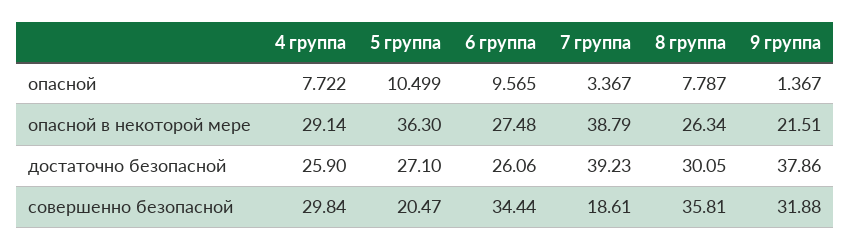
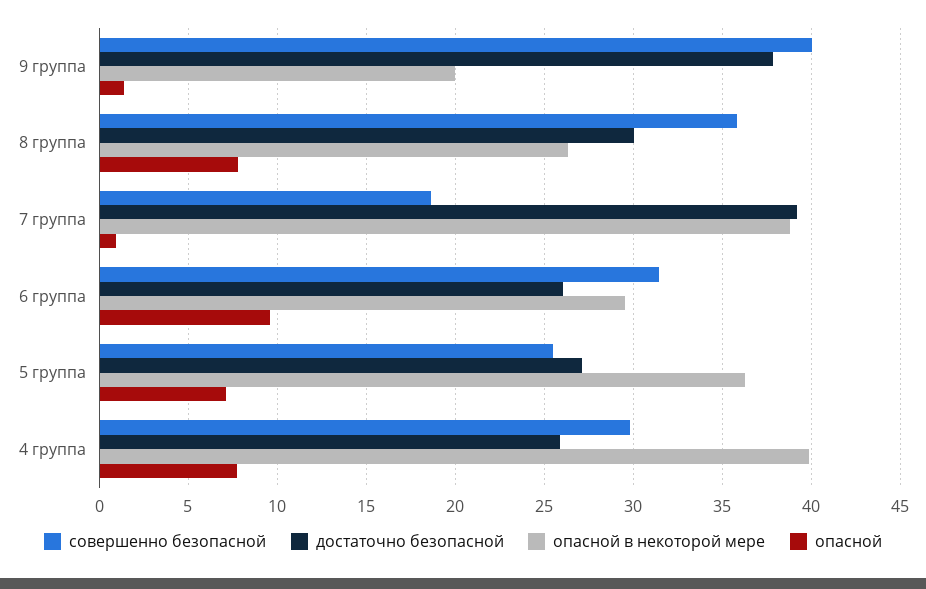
  {
    "опасной": {
      "4 группа": 7.722,
-     "5 группа": 10.499,
+     "5 группа": 7,
      "6 группа": 9.565,
-     "7 группа": 3.367,
+     "7 группа": 1,
      "8 группа": 7.787,
      "9 группа": 1.367
    },
    "опасной в некоторой мере": {
-     "4 группа": 29.14,
+     "4 группа": 40,
      "5 группа": 36.3,
-     "6 группа": 27.48,
+     "6 группа": 29.5,
      "7 группа": 38.79,
      "8 группа": 26.34,
-     "9 группа": 21.51
+     "9 группа": 20
    },
    "достаточно безопасной": {
      "4 группа": 25.9,
      "5 группа": 27.1,
      "6 группа": 26.06,
      "7 группа": 39.23,
      "8 группа": 30.05,
      "9 группа": 37.86
    },
    "совершенно безопасной": {
      "4 группа": 29.84,
-     "5 группа": 20.47,
+     "5 группа": 25.5,
-     "6 группа": 34.44,
+     "6 группа": 31.5,
      "7 группа": 18.61,
      "8 группа": 35.81,
-     "9 группа": 31.88
+     "9 группа": 40
    }
  }

